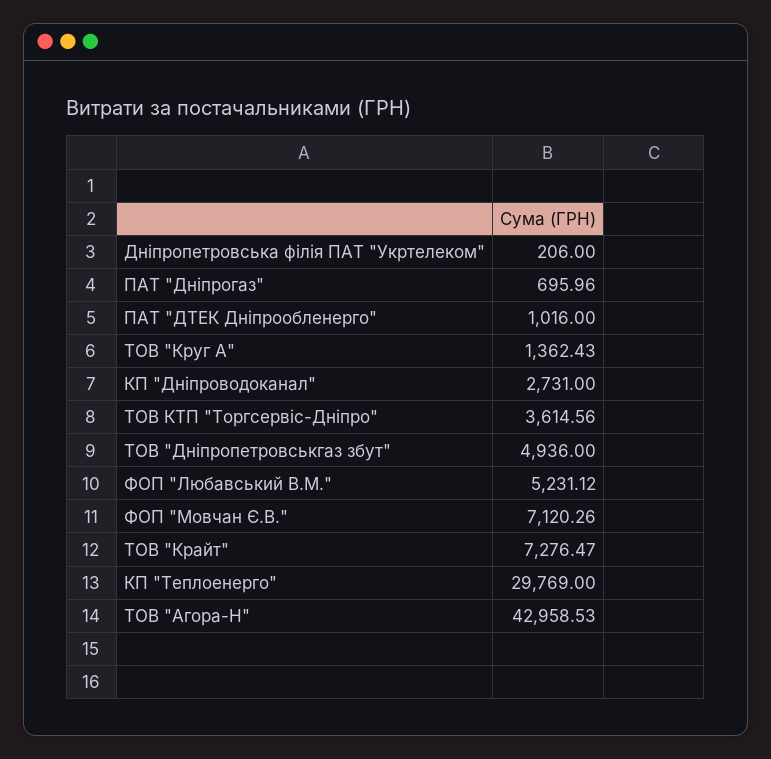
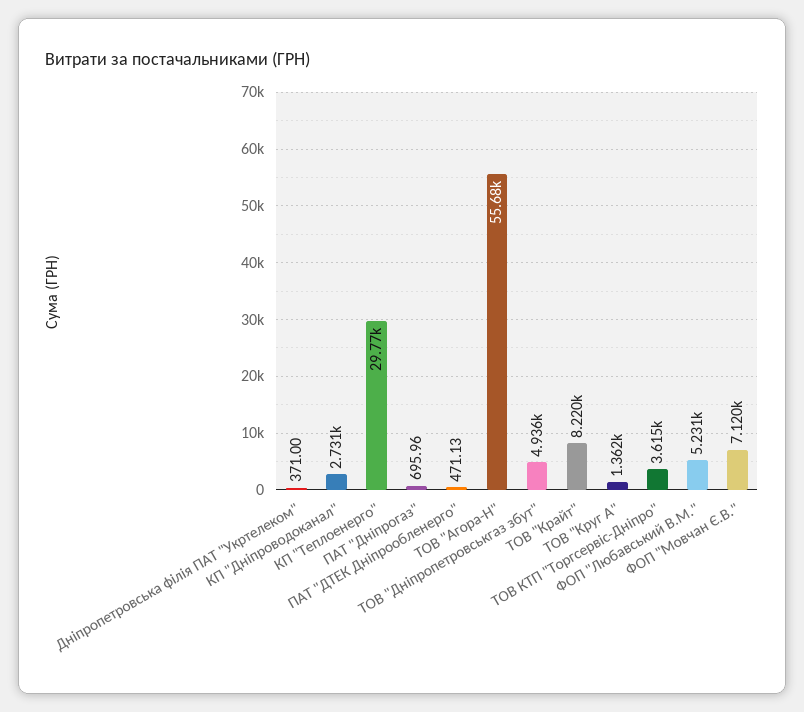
  {
-   "Дніпропетровська філія ПАТ \"Укртелеком\"": 206,
+   "Дніпропетровська філія ПАТ \"Укртелеком\"": 371,
    "ПАТ \"Дніпрогаз\"": 695.96,
-   "ПАТ \"ДТЕК Дніпрообленерго\"": 1016,
+   "ПАТ \"ДТЕК Дніпрообленерго\"": 471.13,
    "ТОВ \"Круг А\"": 1362.43,
    "КП \"Дніпроводоканал\"": 2731,
    "ТОВ КТП \"Торгсервіс-Дніпро\"": 3614.56,
    "ТОВ \"Дніпропетровськгаз збут\"": 4936,
    "ФОП \"Любавський В.М.\"": 5231.12,
    "ФОП \"Мовчан Є.В.\"": 7120.26,
-   "ТОВ \"Крайт\"": 7276.47,
+   "ТОВ \"Крайт\"": 8220,
    "КП \"Теплоенерго\"": 29769,
-   "ТОВ \"Агора-Н\"": 42958.53
+   "ТОВ \"Агора-Н\"": 55680
  }

